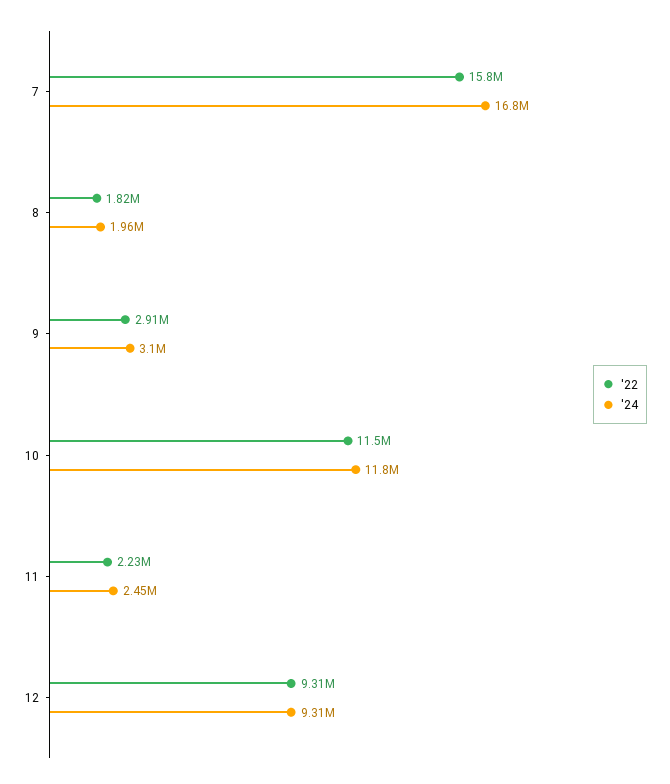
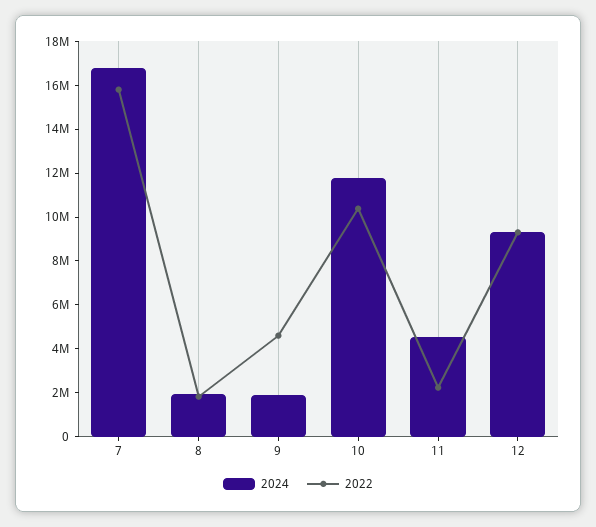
  {
    "'22": {
      "7": 15800000,
      "8": 1820000,
-     "9": 2910000,
+     "9": 4500000,
-     "10": 11500000,
+     "10": 10500000,
      "11": 2230000,
      "12": 9310000
    },
    "'24": {
      "7": 16800000,
      "8": 1960000,
-     "9": 3100000,
+     "9": 2000000,
      "10": 11800000,
-     "11": 2450000,
+     "11": 4500000,
      "12": 9310000
    }
  }

